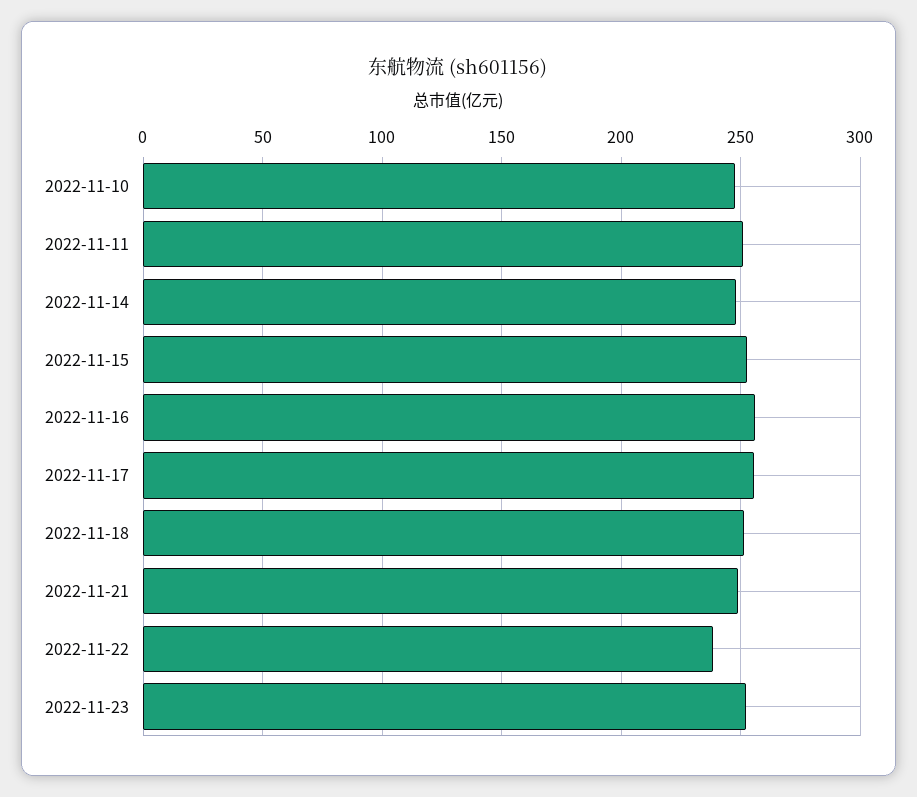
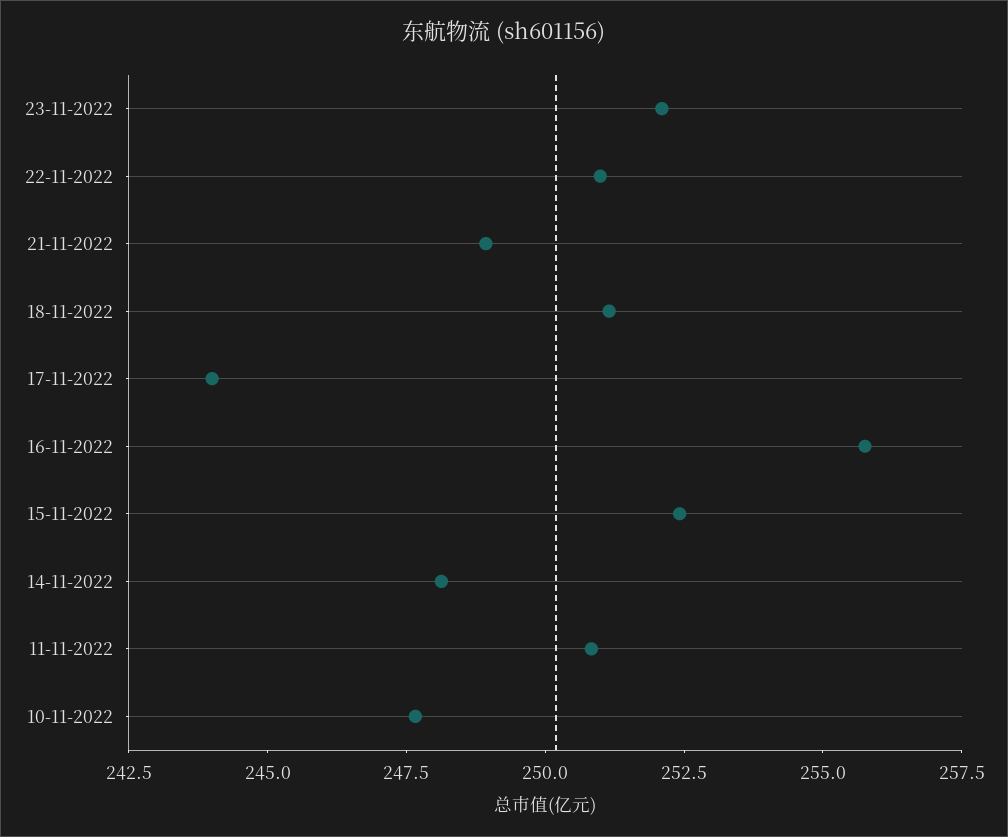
  {
    "2022-11-10": 247.5,
    "2022-11-11": 251,
    "2022-11-14": 248,
    "2022-11-15": 252.5,
    "2022-11-16": 256,
-   "2022-11-17": 255,
+   "2022-11-17": 244,
    "2022-11-18": 251,
    "2022-11-21": 249,
-   "2022-11-22": 240,
+   "2022-11-22": 251,
    "2022-11-23": 252
  }

